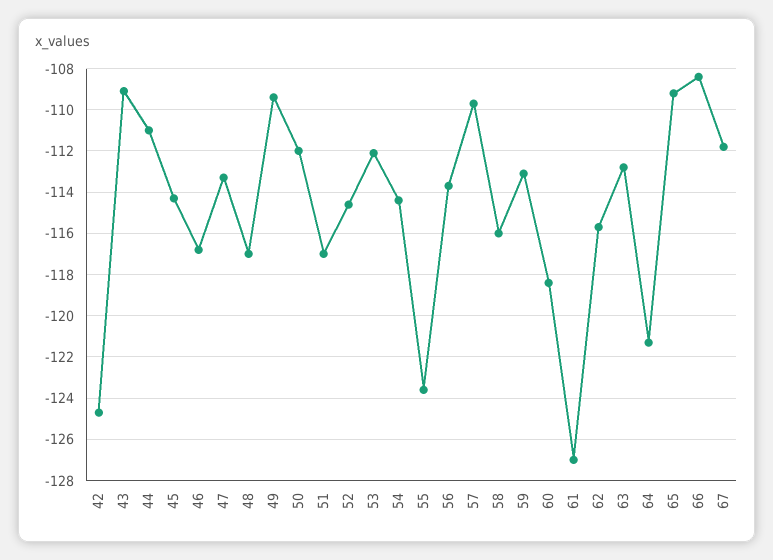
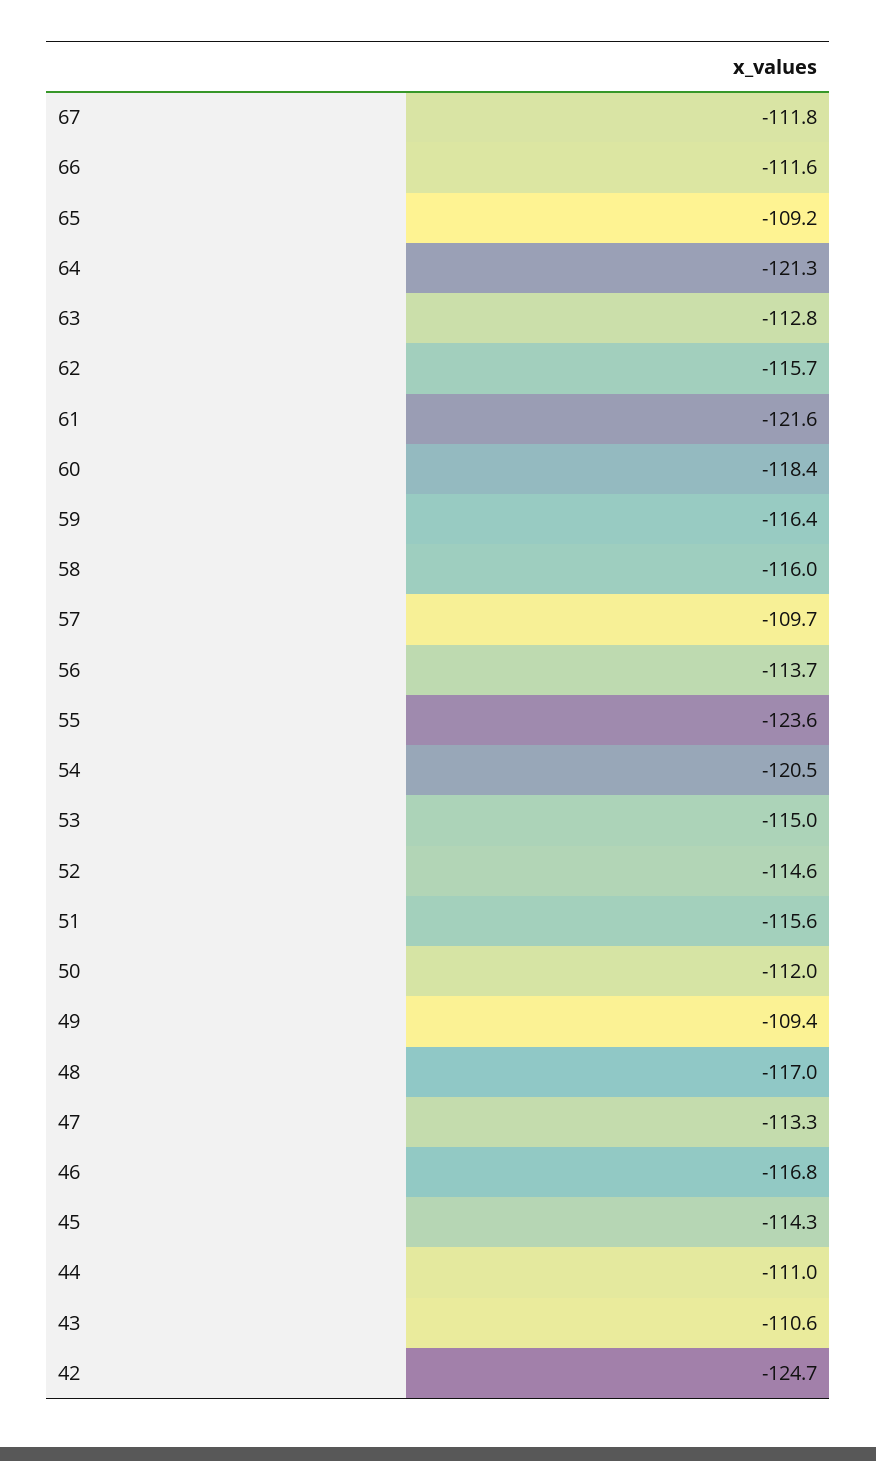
  {
    "42": -124.7,
-   "43": -109,
+   "43": -110.6,
    "44": -111,
    "45": -114.3,
    "46": -116.8,
    "47": -113.3,
    "48": -117,
    "49": -109.4,
    "50": -112,
-   "51": -117,
+   "51": -115.6,
    "52": -114.6,
-   "53": -112,
+   "53": -115,
-   "54": -114.5,
+   "54": -120.5,
    "55": -123.6,
    "56": -113.7,
    "57": -109.7,
    "58": -116,
-   "59": -113,
+   "59": -116.4,
    "60": -118.4,
-   "61": -127,
+   "61": -121.6,
    "62": -115.7,
    "63": -112.8,
    "64": -121.3,
    "65": -109.2,
-   "66": -108.5,
+   "66": -111.6,
    "67": -111.8
  }

